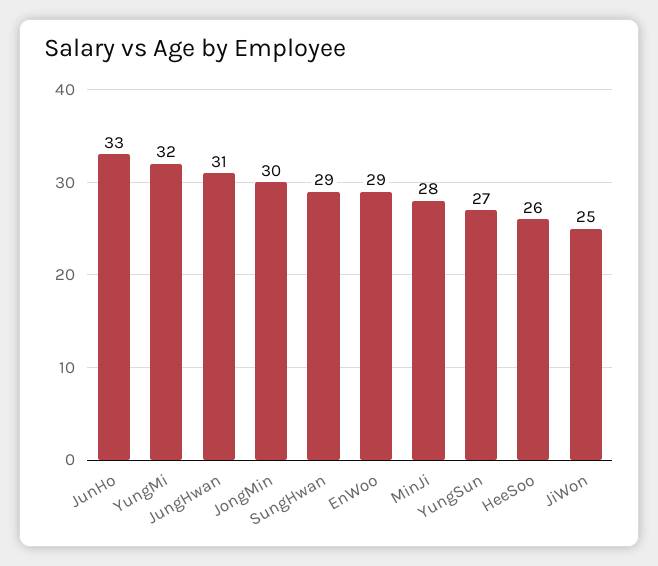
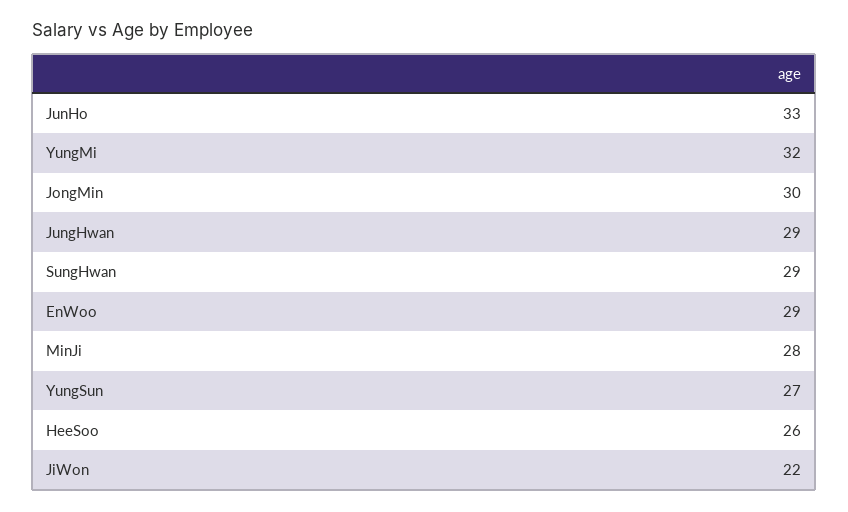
  {
    "JunHo": 33,
    "YungMi": 32,
-   "JungHwan": 31,
+   "JungHwan": 29,
    "JongMin": 30,
    "SungHwan": 29,
    "EnWoo": 29,
    "MinJi": 28,
    "YungSun": 27,
    "HeeSoo": 26,
-   "JiWon": 25
+   "JiWon": 22
  }

